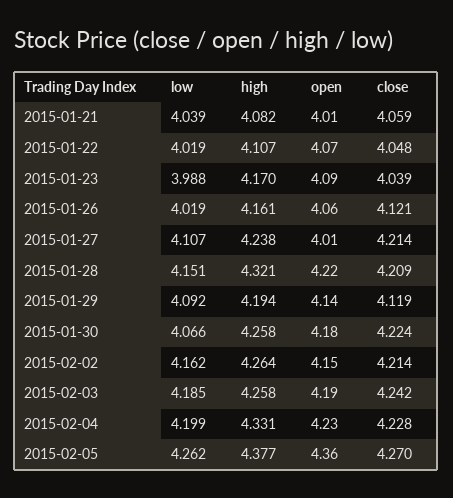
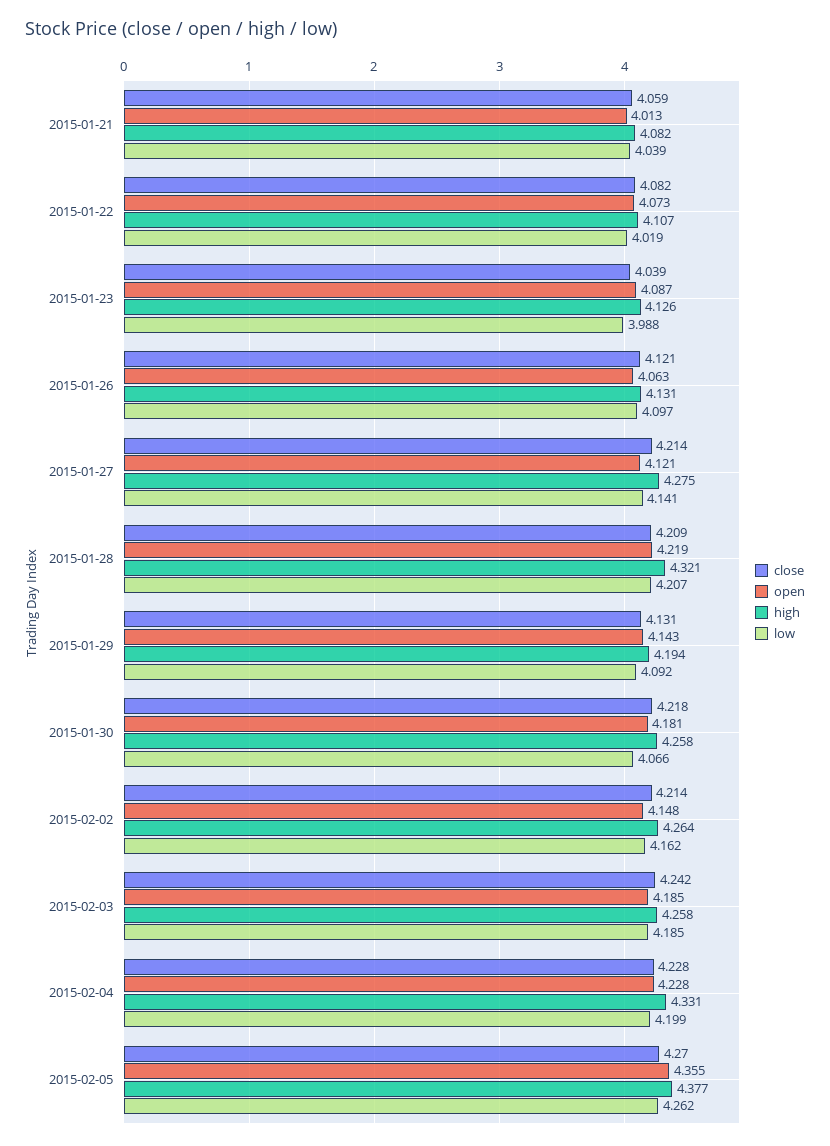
  {
    "low": {
      "2015-01-21": 4.039,
      "2015-01-22": 4.019,
      "2015-01-23": 3.988,
-     "2015-01-26": 4.019,
+     "2015-01-26": 4.097,
-     "2015-01-27": 4.107,
+     "2015-01-27": 4.141,
-     "2015-01-28": 4.151,
+     "2015-01-28": 4.207,
      "2015-01-29": 4.092,
      "2015-01-30": 4.066,
      "2015-02-02": 4.162,
      "2015-02-03": 4.185,
      "2015-02-04": 4.199,
      "2015-02-05": 4.262
    },
    "high": {
      "2015-01-21": 4.082,
      "2015-01-22": 4.107,
-     "2015-01-23": 4.17,
+     "2015-01-23": 4.126,
-     "2015-01-26": 4.161,
+     "2015-01-26": 4.131,
-     "2015-01-27": 4.238,
+     "2015-01-27": 4.275,
      "2015-01-28": 4.321,
      "2015-01-29": 4.194,
      "2015-01-30": 4.258,
      "2015-02-02": 4.264,
      "2015-02-03": 4.258,
      "2015-02-04": 4.331,
      "2015-02-05": 4.377
    },
    "open": {
      "2015-01-21": 4.013,
      "2015-01-22": 4.073,
      "2015-01-23": 4.087,
      "2015-01-26": 4.063,
-     "2015-01-27": 4.01,
+     "2015-01-27": 4.121,
      "2015-01-28": 4.219,
      "2015-01-29": 4.143,
      "2015-01-30": 4.181,
      "2015-02-02": 4.148,
      "2015-02-03": 4.185,
      "2015-02-04": 4.228,
      "2015-02-05": 4.355
    },
    "close": {
      "2015-01-21": 4.059,
-     "2015-01-22": 4.048,
+     "2015-01-22": 4.082,
      "2015-01-23": 4.039,
      "2015-01-26": 4.121,
      "2015-01-27": 4.214,
      "2015-01-28": 4.209,
-     "2015-01-29": 4.119,
+     "2015-01-29": 4.131,
-     "2015-01-30": 4.224,
+     "2015-01-30": 4.218,
      "2015-02-02": 4.214,
      "2015-02-03": 4.242,
      "2015-02-04": 4.228,
      "2015-02-05": 4.27
    }
  }

